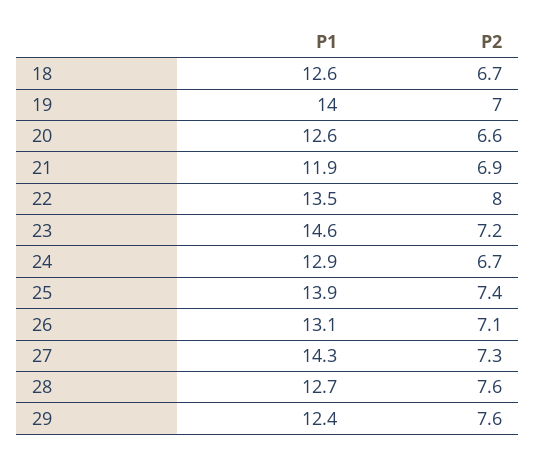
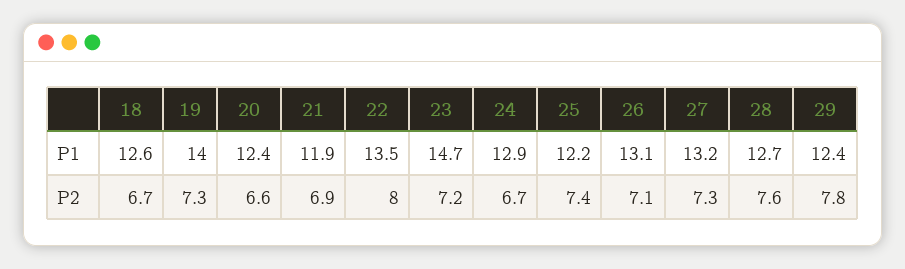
  {
    "P1": {
      "18": 12.6,
      "19": 14,
-     "20": 12.6,
+     "20": 12.4,
      "21": 11.9,
      "22": 13.5,
-     "23": 14.6,
+     "23": 14.7,
      "24": 12.9,
-     "25": 13.9,
+     "25": 12.2,
      "26": 13.1,
-     "27": 14.3,
+     "27": 13.2,
      "28": 12.7,
      "29": 12.4
    },
    "P2": {
      "18": 6.7,
-     "19": 7,
+     "19": 7.3,
      "20": 6.6,
      "21": 6.9,
      "22": 8,
      "23": 7.2,
      "24": 6.7,
      "25": 7.4,
      "26": 7.1,
      "27": 7.3,
      "28": 7.6,
-     "29": 7.6
+     "29": 7.8
    }
  }

